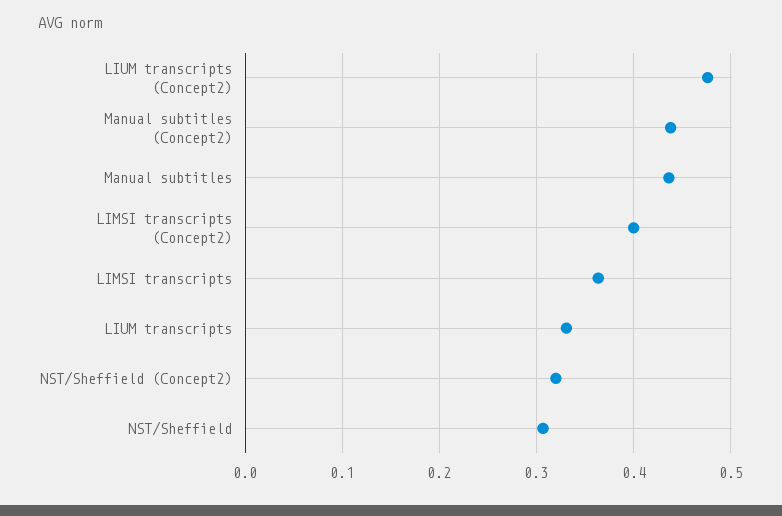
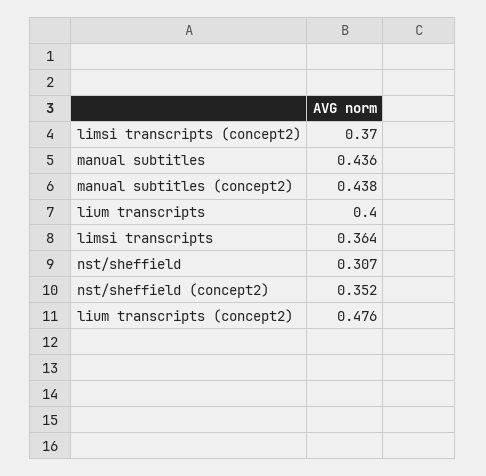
  {
    "LIUM transcripts (Concept2)": 0.476,
    "Manual subtitles (Concept2)": 0.438,
    "Manual subtitles": 0.436,
-   "LIMSI transcripts (Concept2)": 0.4,
+   "LIMSI transcripts (Concept2)": 0.37,
    "LIMSI transcripts": 0.364,
-   "LIUM transcripts": 0.33,
+   "LIUM transcripts": 0.4,
-   "NST/Sheffield (Concept2)": 0.32,
+   "NST/Sheffield (Concept2)": 0.352,
    "NST/Sheffield": 0.307
  }

